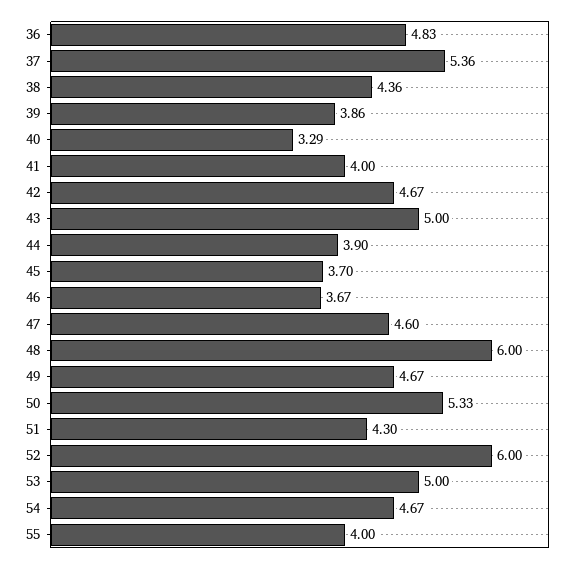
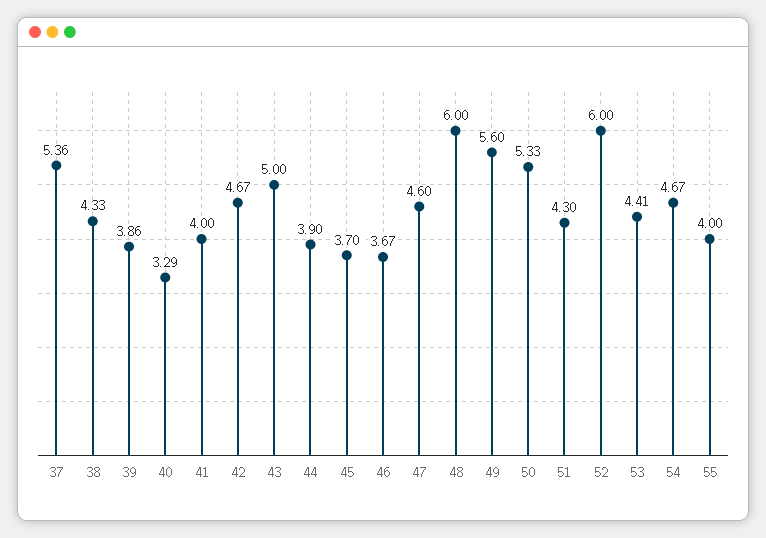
  {
-   "36": 4.83,
    "37": 5.36,
-   "38": 4.36,
+   "38": 4.33,
    "39": 3.86,
    "40": 3.29,
    "41": 4,
    "42": 4.67,
    "43": 5,
    "44": 3.9,
    "45": 3.7,
    "46": 3.67,
    "47": 4.6,
    "48": 6,
-   "49": 4.67,
+   "49": 5.6,
    "50": 5.33,
    "51": 4.3,
    "52": 6,
-   "53": 5,
+   "53": 4.41,
    "54": 4.67,
    "55": 4
  }

